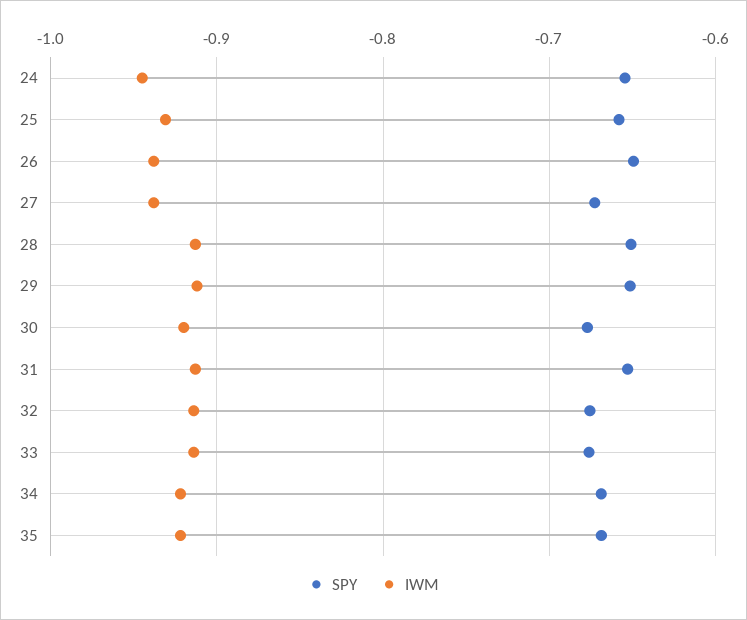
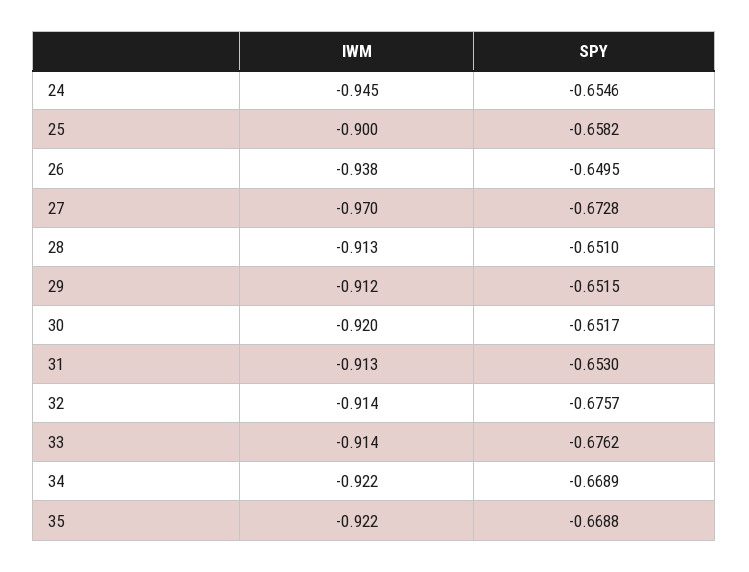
  {
    "SPY": {
      "24": -0.6546,
      "25": -0.6582,
      "26": -0.6495,
      "27": -0.6728,
      "28": -0.651,
      "29": -0.6515,
-     "30": -0.68,
+     "30": -0.6517,
      "31": -0.653,
      "32": -0.6757,
      "33": -0.6762,
      "34": -0.6689,
      "35": -0.6688
    },
    "IWM": {
      "24": -0.945,
-     "25": -0.93,
+     "25": -0.9,
      "26": -0.938,
-     "27": -0.94,
+     "27": -0.97,
      "28": -0.913,
      "29": -0.912,
      "30": -0.92,
      "31": -0.913,
      "32": -0.914,
      "33": -0.914,
      "34": -0.922,
      "35": -0.922
    }
  }

